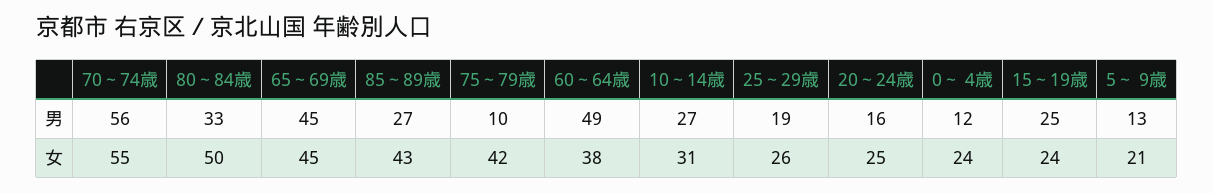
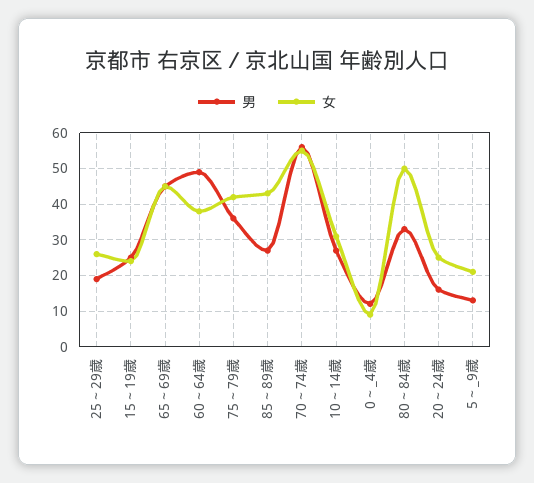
  {
    "男": {
      "70～74歳": 56,
      "80～84歳": 33,
      "65～69歳": 45,
      "85～89歳": 27,
-     "75～79歳": 10,
+     "75～79歳": 35,
      "60～64歳": 49,
      "10～14歳": 27,
      "25～29歳": 19,
      "20～24歳": 16,
      "0～ 4歳": 12,
      "15～19歳": 25,
      "5～ 9歳": 13
    },
    "女": {
      "70～74歳": 55,
      "80～84歳": 50,
      "65～69歳": 45,
      "85～89歳": 43,
      "75～79歳": 42,
      "60～64歳": 38,
      "10～14歳": 31,
      "25～29歳": 26,
      "20～24歳": 25,
-     "0～ 4歳": 24,
+     "0～ 4歳": 10,
      "15～19歳": 24,
      "5～ 9歳": 21
    }
  }

